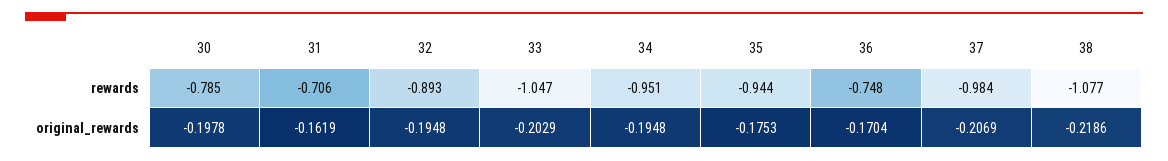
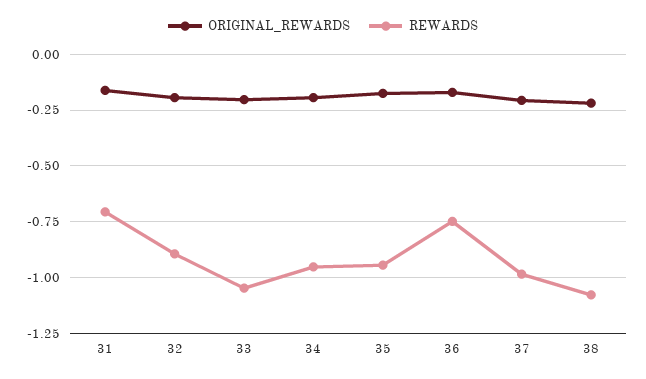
  {
    "rewards": {
-     "30": -0.785,
      "31": -0.706,
      "32": -0.893,
      "33": -1.047,
      "34": -0.951,
      "35": -0.944,
      "36": -0.748,
      "37": -0.984,
      "38": -1.077
    },
    "original_rewards": {
-     "30": -0.1978,
      "31": -0.1619,
      "32": -0.1948,
      "33": -0.2029,
      "34": -0.1948,
      "35": -0.1753,
      "36": -0.1704,
      "37": -0.2069,
      "38": -0.2186
    }
  }

